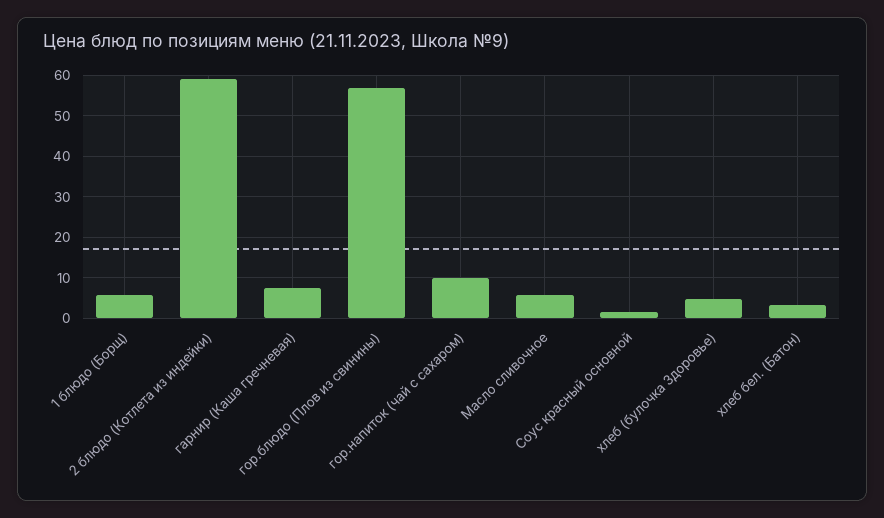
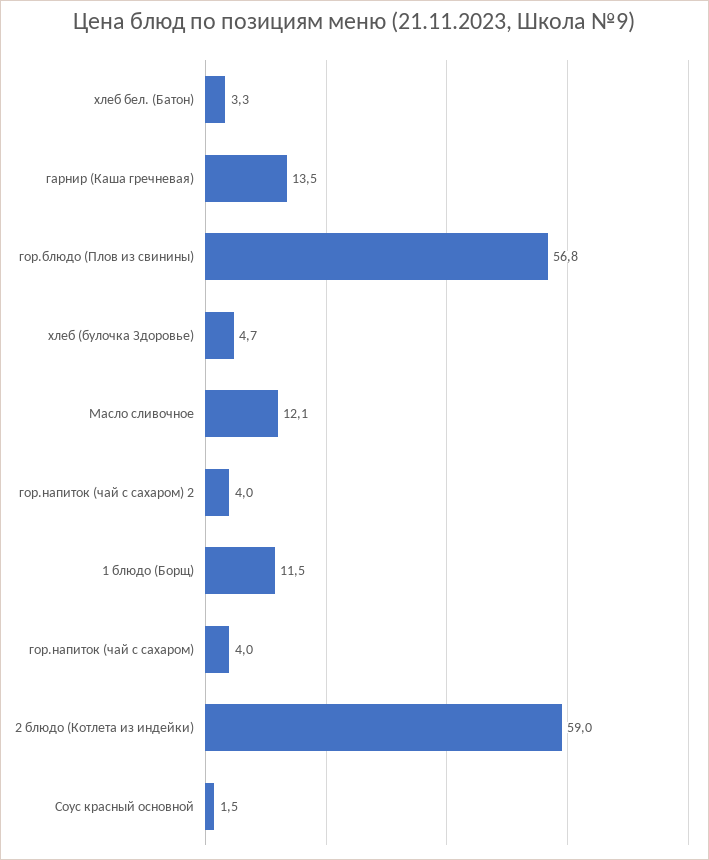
  {
-   "1 блюдо (Борщ)": 6,
+   "1 блюдо (Борщ)": 11.5,
    "2 блюдо (Котлета из индейки)": 59,
-   "гарнир (Каша гречневая)": 8,
+   "гарнир (Каша гречневая)": 13.5,
    "гор.блюдо (Плов из свинины)": 56.8,
-   "гор.напиток (чай с сахаром)": 10,
+   "гор.напиток (чай с сахаром)": 4,
-   "Масло сливочное": 6,
+   "Масло сливочное": 12.1,
    "Соус красный основной": 1.5,
    "хлеб (булочка Здоровье)": 4.7,
-   "хлеб бел. (Батон)": 3.3
+   "хлеб бел. (Батон)": 3.3,
+   "гор.напиток (чай с сахаром) 2": 4
  }

